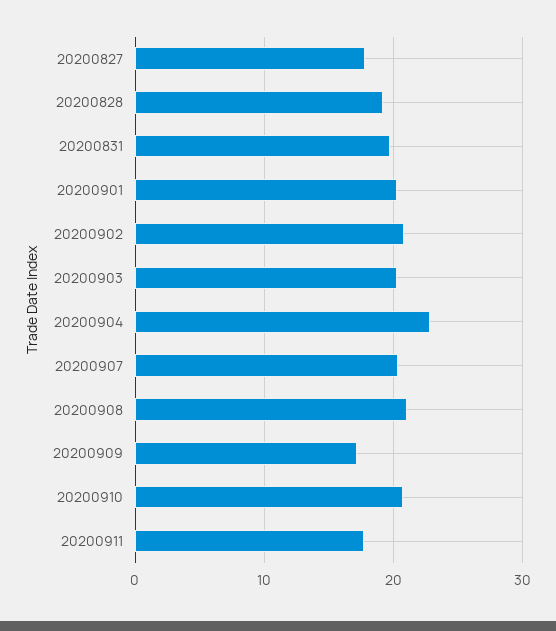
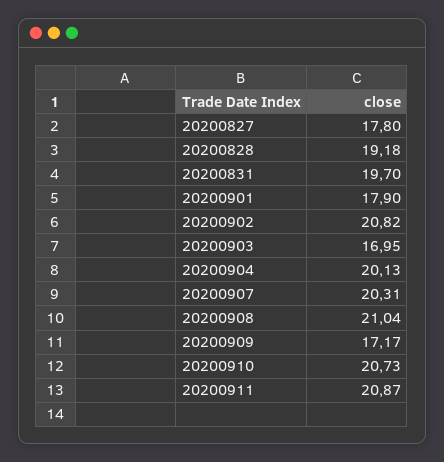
  {
    "20200827": 17.8,
    "20200828": 19.18,
    "20200831": 19.7,
-   "20200901": 20,
+   "20200901": 17.9,
    "20200902": 20.82,
-   "20200903": 20,
+   "20200903": 16.95,
-   "20200904": 23,
+   "20200904": 20.13,
    "20200907": 20.31,
    "20200908": 21.04,
    "20200909": 17.17,
    "20200910": 20.73,
-   "20200911": 18
+   "20200911": 20.87
  }

